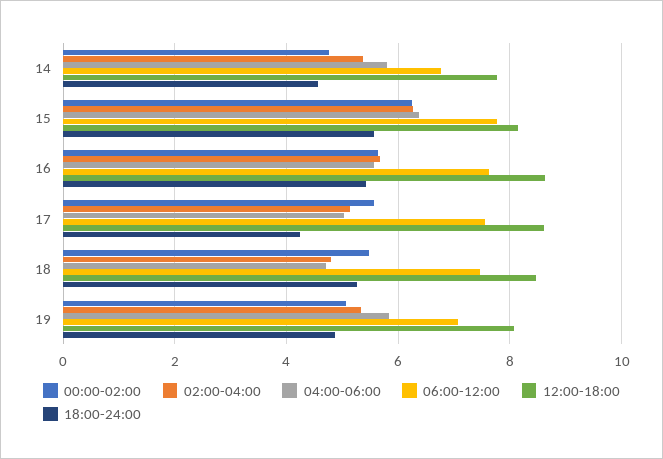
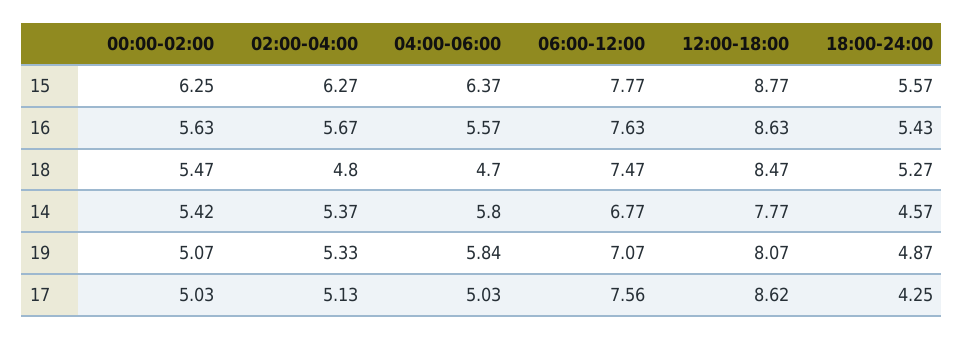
  {
    "00:00-02:00": {
-     "14": 4.8,
+     "14": 5.42,
      "15": 6.25,
      "16": 5.63,
-     "17": 5.6,
+     "17": 5.03,
      "18": 5.47,
      "19": 5.07
    },
    "02:00-04:00": {
      "14": 5.37,
      "15": 6.27,
      "16": 5.67,
      "17": 5.13,
      "18": 4.8,
      "19": 5.33
    },
    "04:00-06:00": {
      "14": 5.8,
      "15": 6.37,
      "16": 5.57,
      "17": 5.03,
      "18": 4.7,
      "19": 5.84
    },
    "06:00-12:00": {
      "14": 6.77,
      "15": 7.77,
      "16": 7.63,
      "17": 7.56,
      "18": 7.47,
      "19": 7.07
    },
    "12:00-18:00": {
      "14": 7.77,
-     "15": 8.2,
+     "15": 8.77,
      "16": 8.63,
      "17": 8.62,
      "18": 8.47,
      "19": 8.07
    },
    "18:00-24:00": {
      "14": 4.57,
      "15": 5.57,
      "16": 5.43,
      "17": 4.25,
      "18": 5.27,
      "19": 4.87
    }
  }

